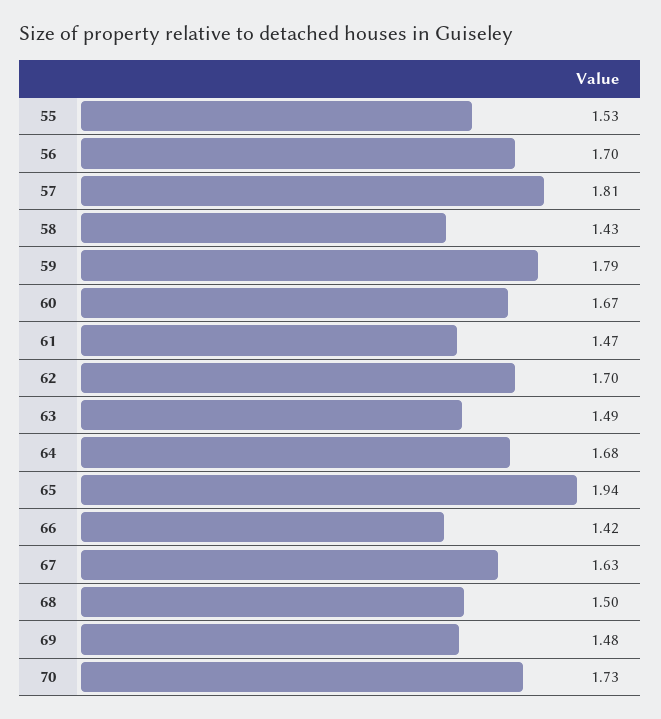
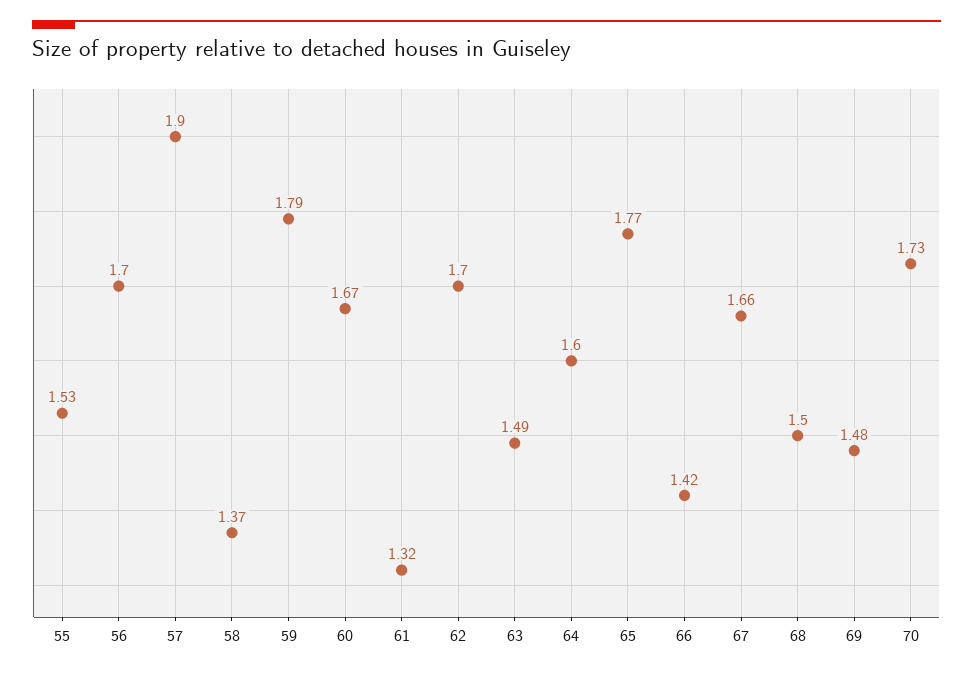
  {
    "55": 1.53,
    "56": 1.7,
-   "57": 1.81,
+   "57": 1.9,
-   "58": 1.43,
+   "58": 1.37,
    "59": 1.79,
    "60": 1.67,
-   "61": 1.47,
+   "61": 1.32,
    "62": 1.7,
    "63": 1.49,
-   "64": 1.68,
+   "64": 1.6,
-   "65": 1.94,
+   "65": 1.77,
    "66": 1.42,
-   "67": 1.63,
+   "67": 1.66,
    "68": 1.5,
    "69": 1.48,
    "70": 1.73
  }

